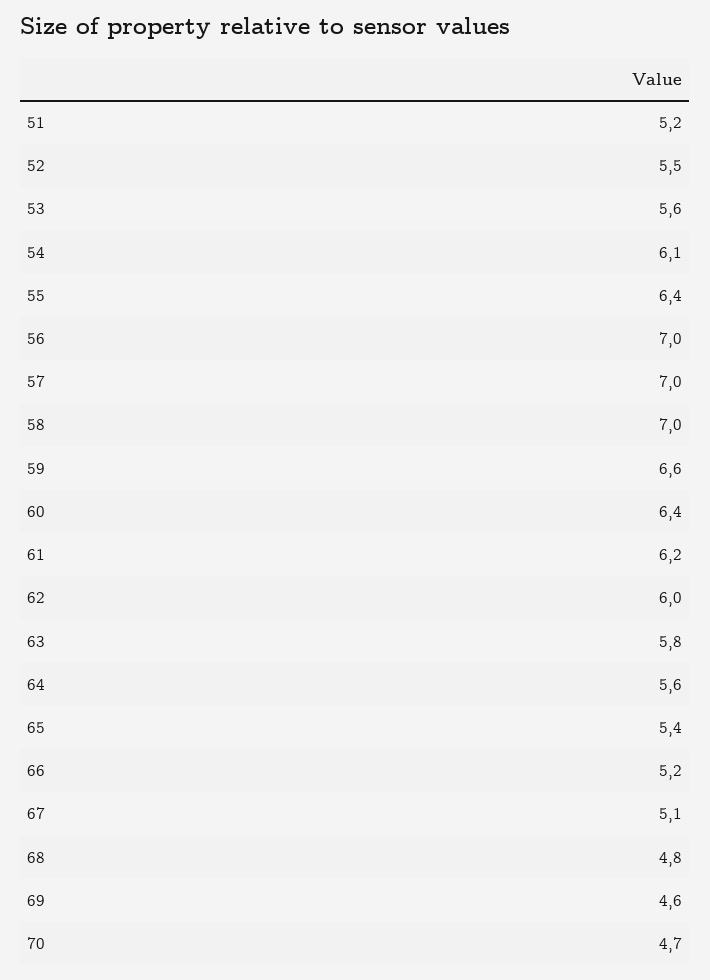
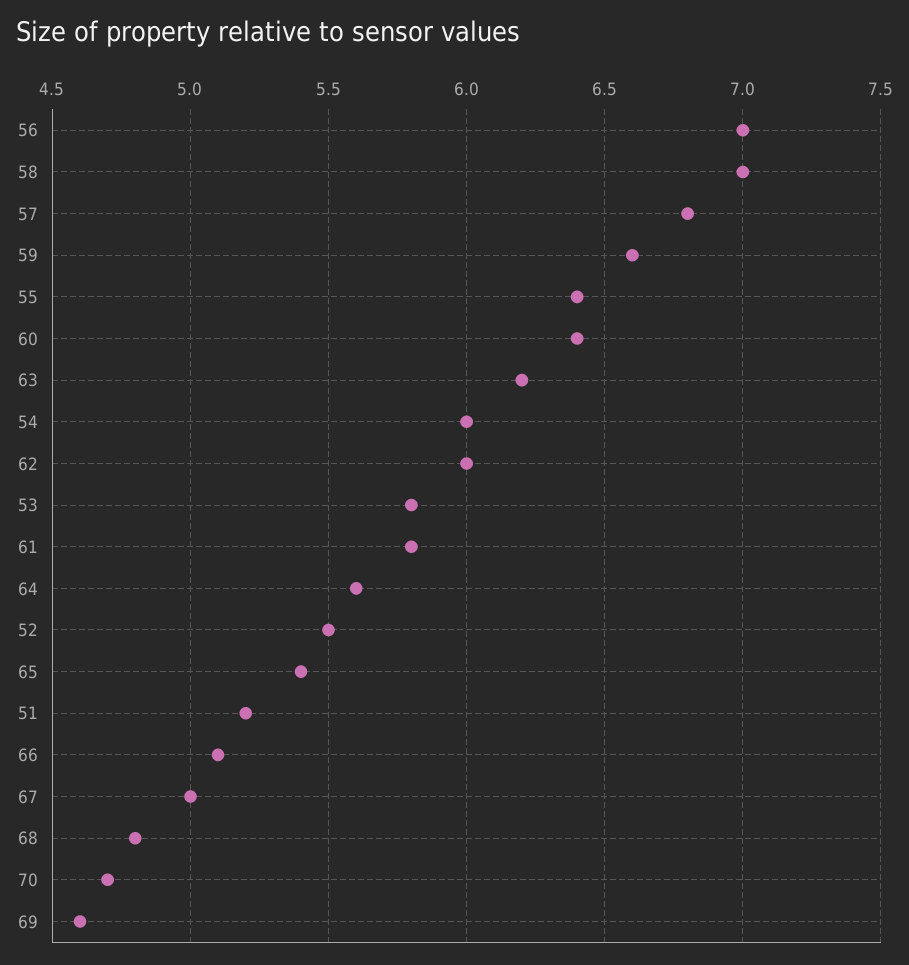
  {
    "51": 5.2,
    "52": 5.5,
-   "53": 5.6,
+   "53": 5.8,
-   "54": 6.1,
+   "54": 6,
    "55": 6.4,
    "56": 7,
-   "57": 7,
+   "57": 6.8,
    "58": 7,
    "59": 6.6,
    "60": 6.4,
-   "61": 6.2,
+   "61": 5.8,
    "62": 6,
-   "63": 5.8,
+   "63": 6.2,
    "64": 5.6,
    "65": 5.4,
-   "66": 5.2,
+   "66": 5.1,
-   "67": 5.1,
+   "67": 5,
    "68": 4.8,
    "69": 4.6,
    "70": 4.7
  }

